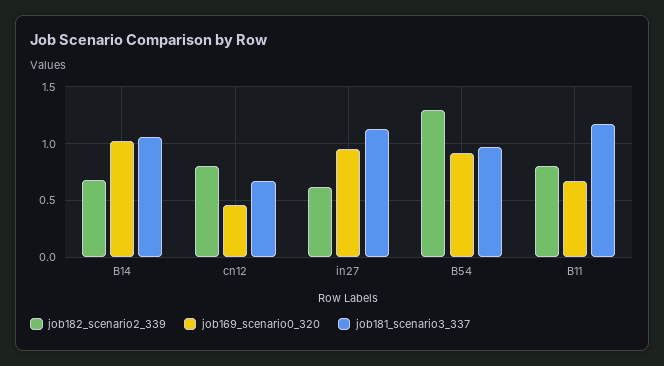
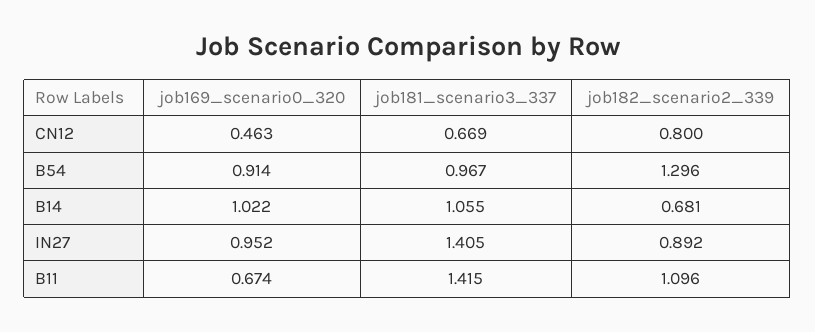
  {
    "job182_scenario2_339": {
      "B14": 0.681,
      "cn12": 0.8,
-     "in27": 0.6,
+     "in27": 0.892,
      "B54": 1.296,
-     "B11": 0.8
+     "B11": 1.096
    },
    "job169_scenario0_320": {
      "B14": 1.022,
      "cn12": 0.463,
      "in27": 0.952,
      "B54": 0.914,
      "B11": 0.674
    },
    "job181_scenario3_337": {
      "B14": 1.055,
      "cn12": 0.669,
-     "in27": 1.1,
+     "in27": 1.405,
      "B54": 0.967,
-     "B11": 1.2
+     "B11": 1.415
    }
  }

